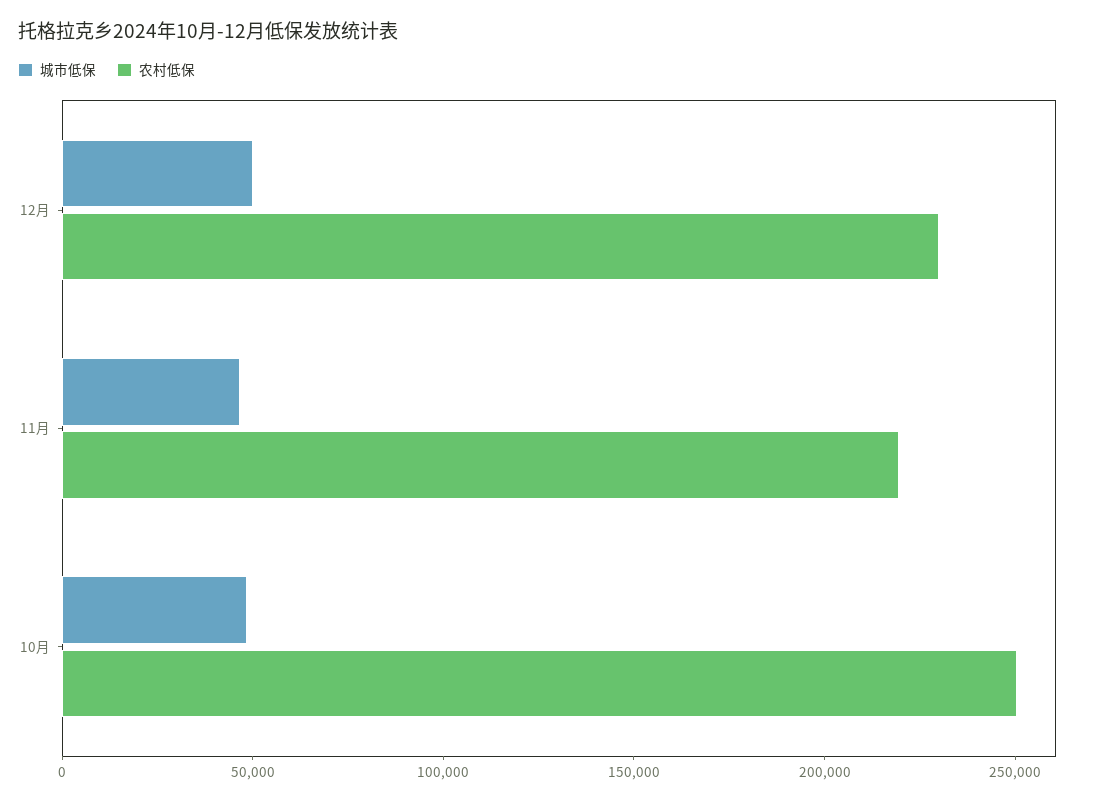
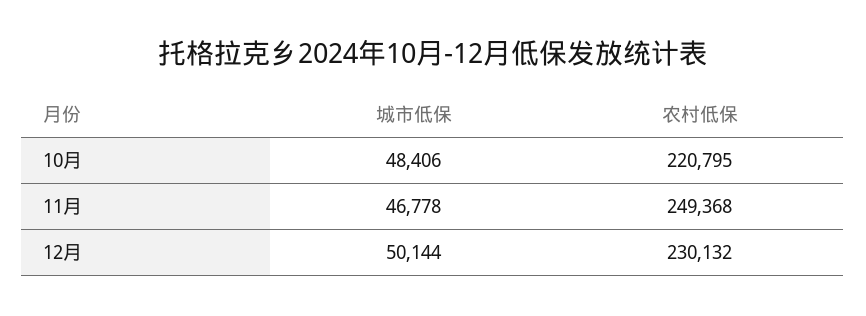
  {
    "城市低保": {
      "12月": 50144,
      "11月": 46778,
      "10月": 48406
    },
    "农村低保": {
      "12月": 230132,
-     "11月": 220000,
+     "11月": 249368,
-     "10月": 250000
+     "10月": 220795
    }
  }

